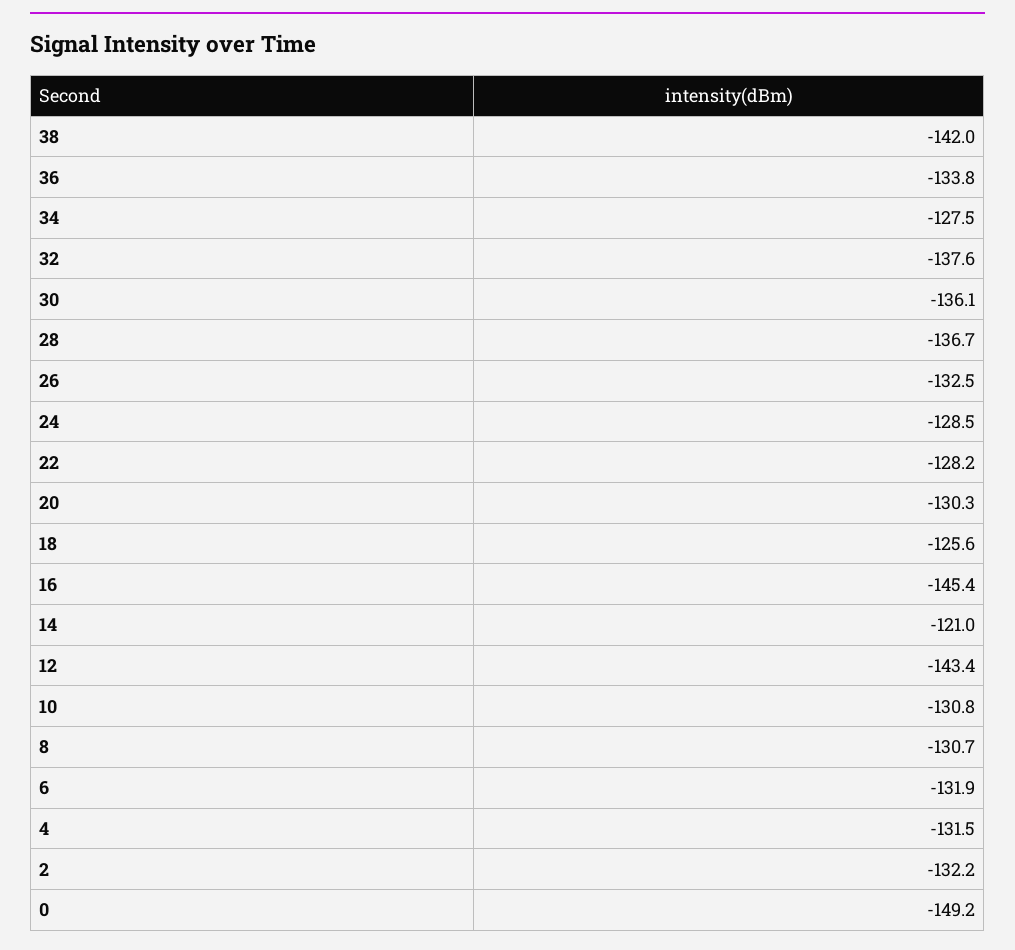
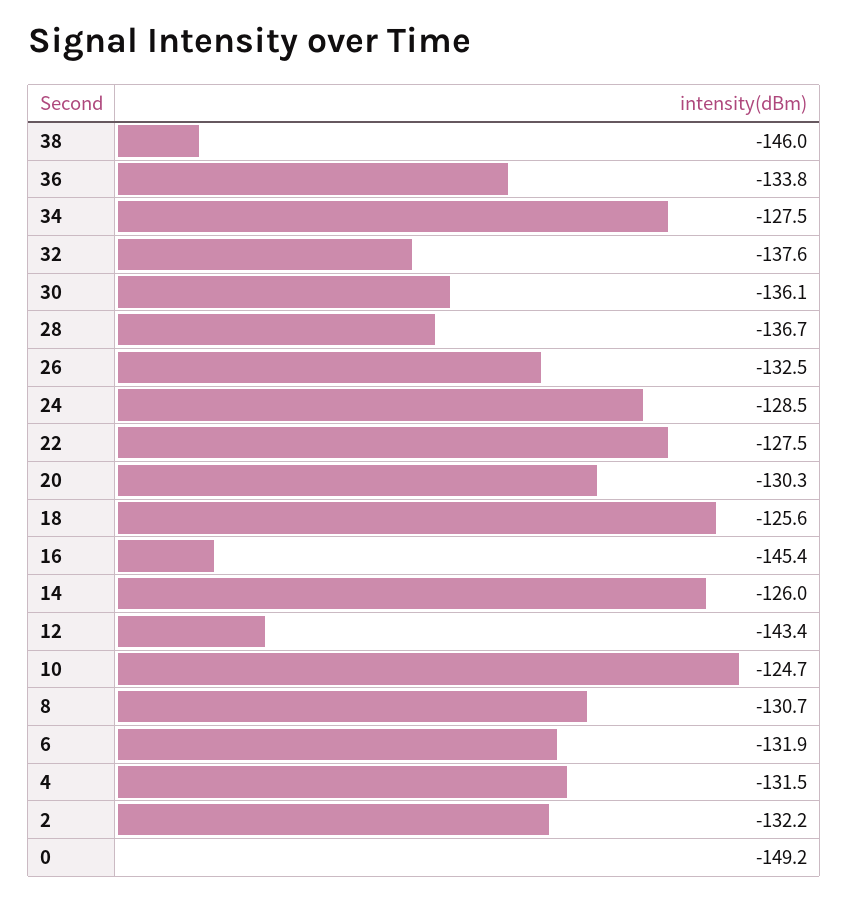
  {
-   "38": -142,
+   "38": -146,
    "36": -133.8,
    "34": -127.5,
    "32": -137.6,
    "30": -136.1,
    "28": -136.7,
    "26": -132.5,
    "24": -128.5,
-   "22": -128.2,
+   "22": -127.5,
    "20": -130.3,
    "18": -125.6,
    "16": -145.4,
-   "14": -121,
+   "14": -126,
    "12": -143.4,
-   "10": -130.8,
+   "10": -124.7,
    "8": -130.7,
    "6": -131.9,
    "4": -131.5,
    "2": -132.2,
    "0": -149.2
  }

